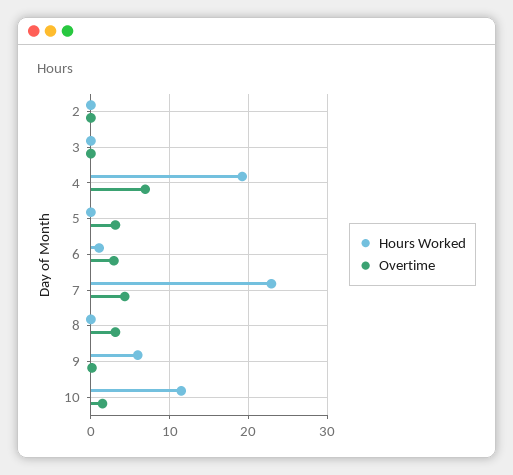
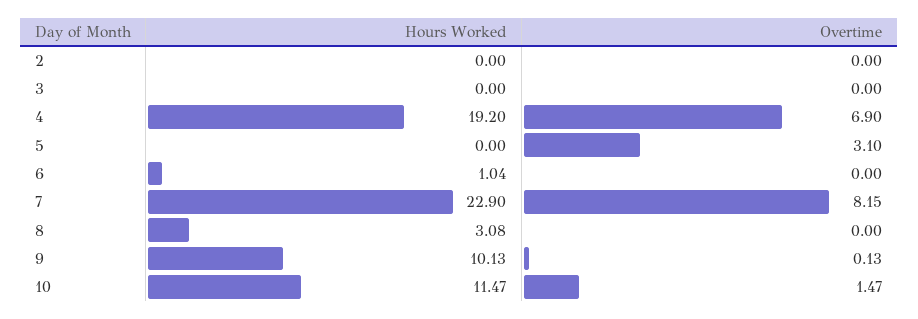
  {
    "Hours Worked": {
      "2": 0,
      "3": 0,
      "4": 19.2,
      "5": 0,
      "6": 1.04,
      "7": 22.9,
-     "8": 0,
+     "8": 3.08,
-     "9": 6,
+     "9": 10.13,
      "10": 11.47
    },
    "Overtime": {
      "2": 0,
      "3": 0,
      "4": 6.9,
      "5": 3.1,
-     "6": 3,
+     "6": 0,
-     "7": 4,
+     "7": 8.15,
-     "8": 3,
+     "8": 0,
      "9": 0.13,
      "10": 1.47
    }
  }

